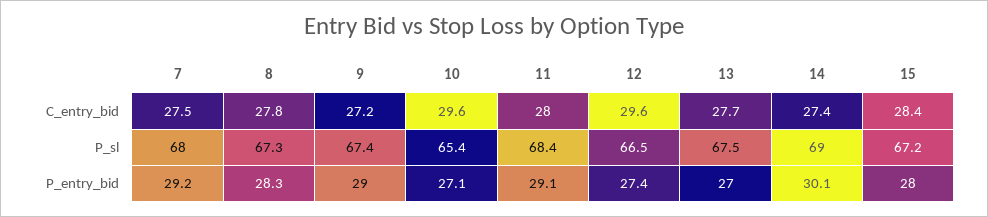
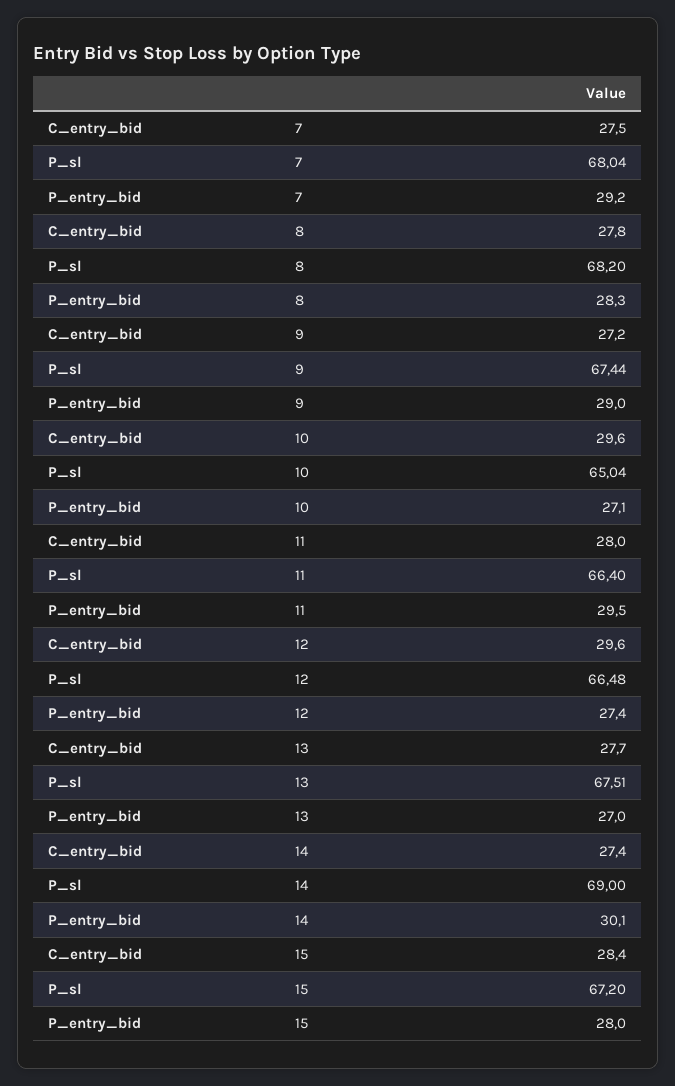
  {
    "7": {
      "C_entry_bid": 27.5,
      "P_sl": 68.04,
      "P_entry_bid": 29.2
    },
    "8": {
      "C_entry_bid": 27.8,
-     "P_sl": 67.3,
+     "P_sl": 68.2,
      "P_entry_bid": 28.3
    },
    "9": {
      "C_entry_bid": 27.2,
      "P_sl": 67.44,
      "P_entry_bid": 29
    },
    "10": {
      "C_entry_bid": 29.6,
-     "P_sl": 65.4,
+     "P_sl": 65.04,
      "P_entry_bid": 27.1
    },
    "11": {
      "C_entry_bid": 28,
-     "P_sl": 68.4,
+     "P_sl": 66.4,
-     "P_entry_bid": 29.1
+     "P_entry_bid": 29.5
    },
    "12": {
      "C_entry_bid": 29.6,
      "P_sl": 66.48,
      "P_entry_bid": 27.4
    },
    "13": {
      "C_entry_bid": 27.7,
      "P_sl": 67.51,
      "P_entry_bid": 27
    },
    "14": {
      "C_entry_bid": 27.4,
      "P_sl": 69,
      "P_entry_bid": 30.1
    },
    "15": {
      "C_entry_bid": 28.4,
      "P_sl": 67.2,
      "P_entry_bid": 28
    }
  }

